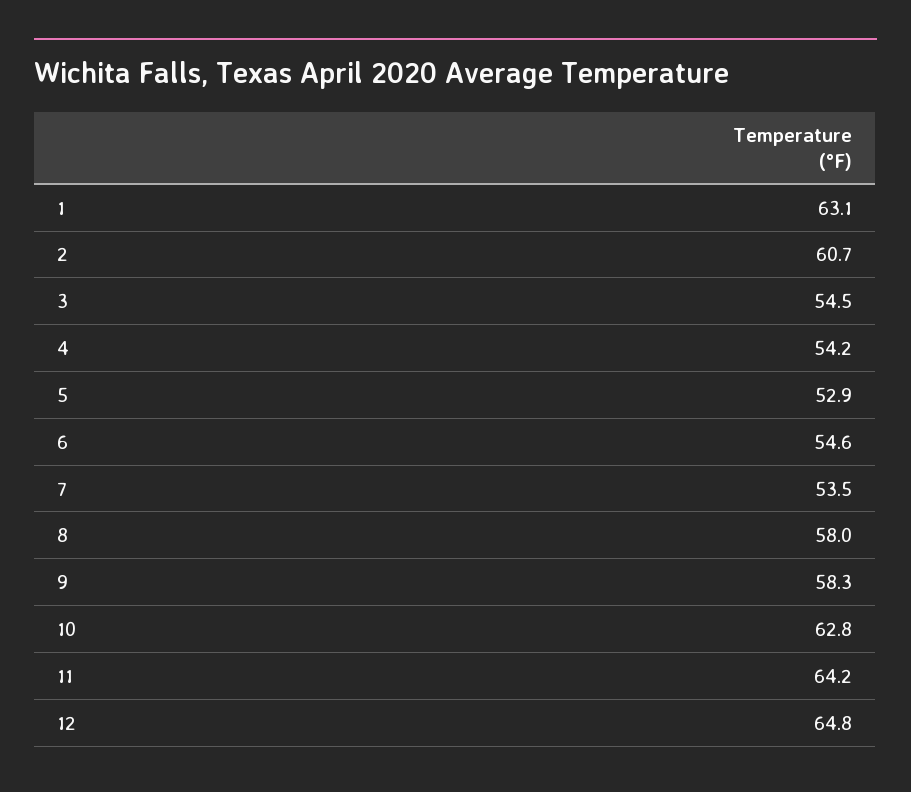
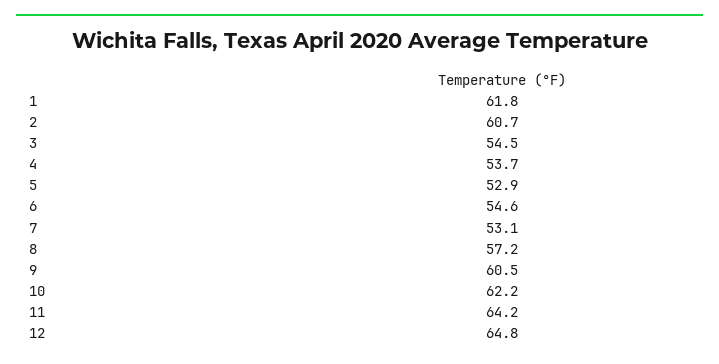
  {
-   "1": 63.1,
+   "1": 61.8,
    "2": 60.7,
    "3": 54.5,
-   "4": 54.2,
+   "4": 53.7,
    "5": 52.9,
    "6": 54.6,
-   "7": 53.5,
+   "7": 53.1,
-   "8": 58,
+   "8": 57.2,
-   "9": 58.3,
+   "9": 60.5,
-   "10": 62.8,
+   "10": 62.2,
    "11": 64.2,
    "12": 64.8
  }

